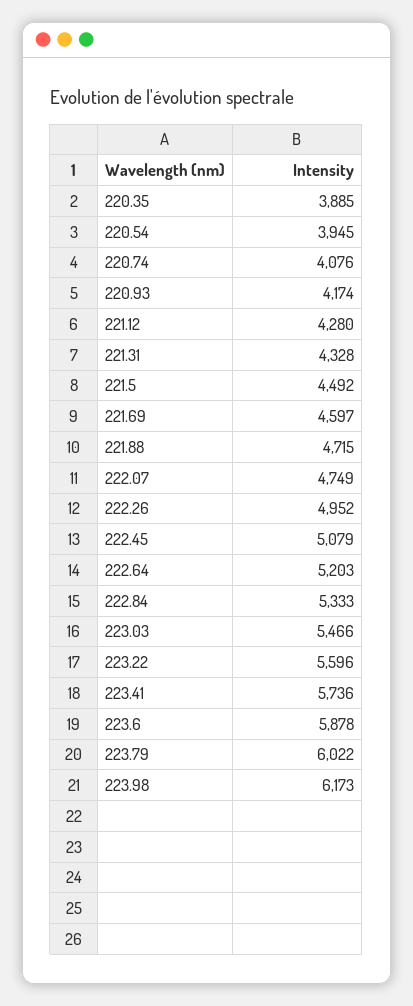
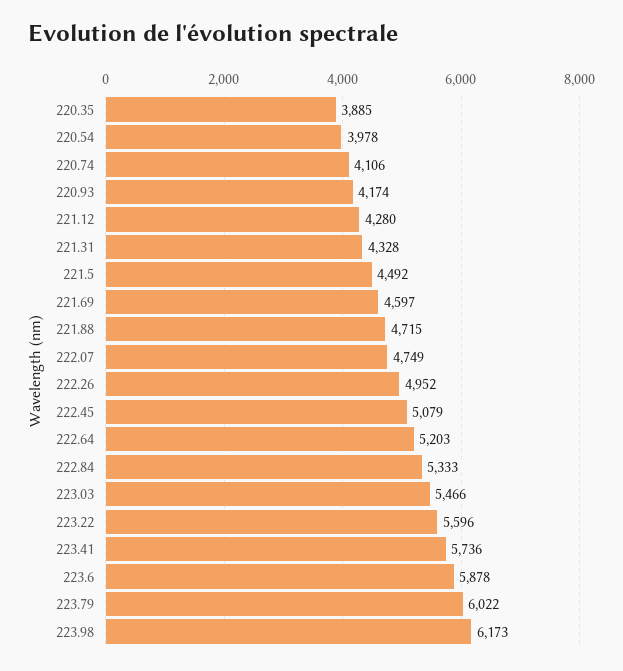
  {
    "220.35": 3885,
-   "220.54": 3945,
+   "220.54": 3978,
-   "220.74": 4076,
+   "220.74": 4106,
    "220.93": 4174,
    "221.12": 4280,
    "221.31": 4328,
    "221.5": 4492,
    "221.69": 4597,
    "221.88": 4715,
    "222.07": 4749,
    "222.26": 4952,
    "222.45": 5079,
    "222.64": 5203,
    "222.84": 5333,
    "223.03": 5466,
    "223.22": 5596,
    "223.41": 5736,
    "223.6": 5878,
    "223.79": 6022,
    "223.98": 6173
  }

